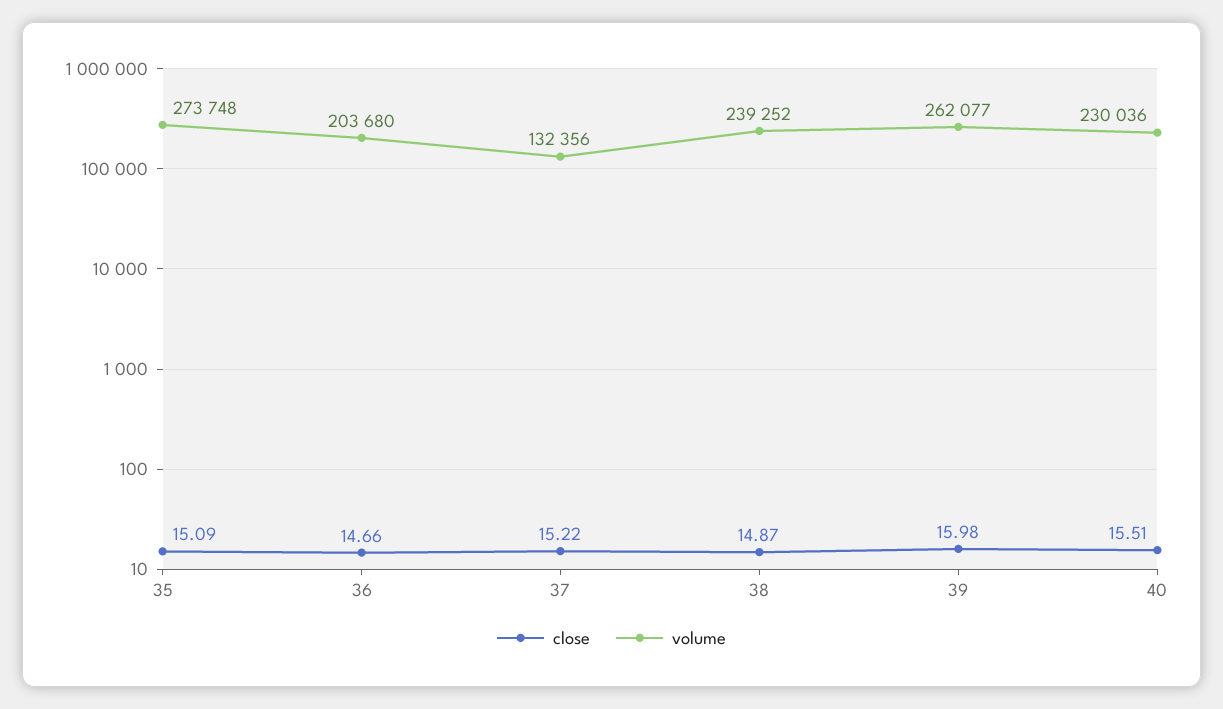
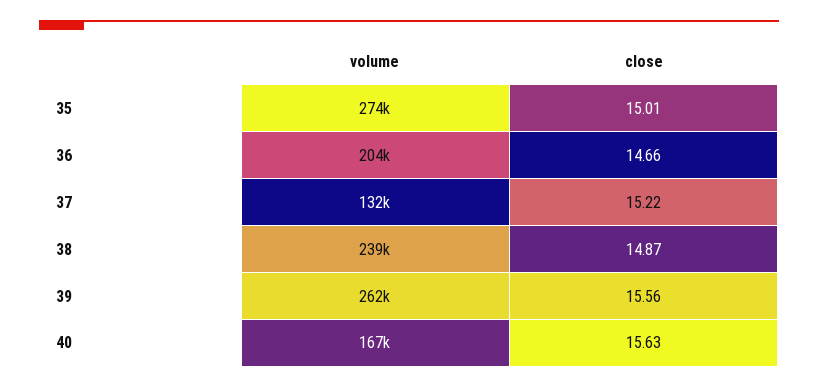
  {
    "close": {
-     "35": 15.09,
+     "35": 15.01,
      "36": 14.66,
      "37": 15.22,
      "38": 14.87,
-     "39": 15.98,
+     "39": 15.56,
-     "40": 15.51
+     "40": 15.63
    },
    "volume": {
      "35": 273748,
      "36": 203680,
      "37": 132356,
      "38": 239252,
      "39": 262077,
-     "40": 230036
+     "40": 167000
    }
  }

